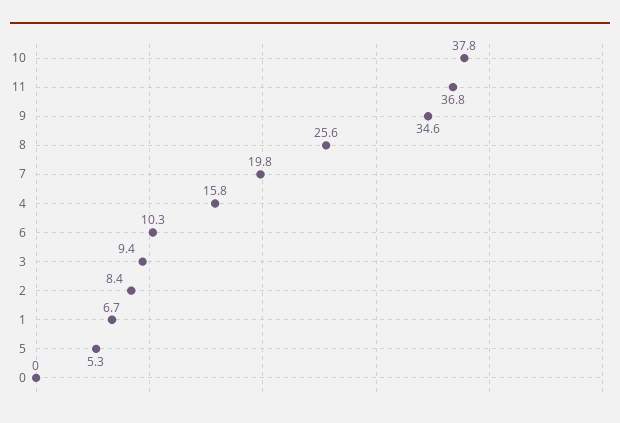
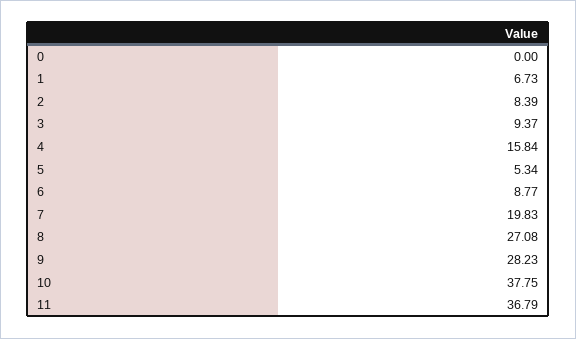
  {
    "10": 37.75,
    "11": 36.79,
-   "9": 34.6,
+   "9": 28.23,
-   "8": 25.6,
+   "8": 27.08,
    "7": 19.83,
    "4": 15.84,
-   "6": 10.3,
+   "6": 8.77,
    "3": 9.37,
    "2": 8.39,
    "1": 6.73,
    "5": 5.34,
    "0": 0
  }

